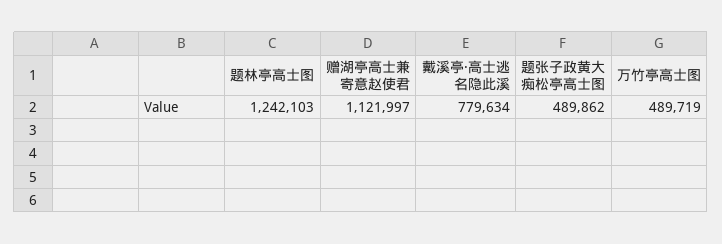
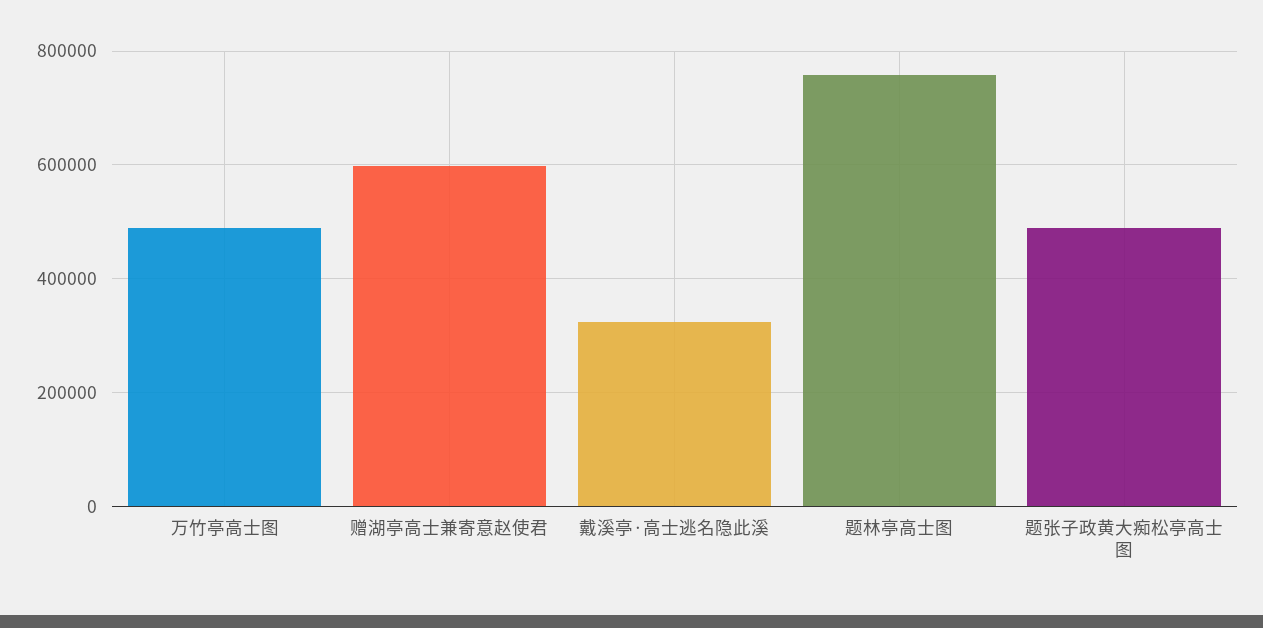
  {
-   "题林亭高士图": 1242103,
+   "题林亭高士图": 760000,
-   "赠湖亭高士兼寄意赵使君": 1121997,
+   "赠湖亭高士兼寄意赵使君": 600000,
-   "戴溪亭·高士逃名隐此溪": 779634,
+   "戴溪亭·高士逃名隐此溪": 320000,
    "题张子政黄大痴松亭高士图": 489862,
    "万竹亭高士图": 489719
  }

